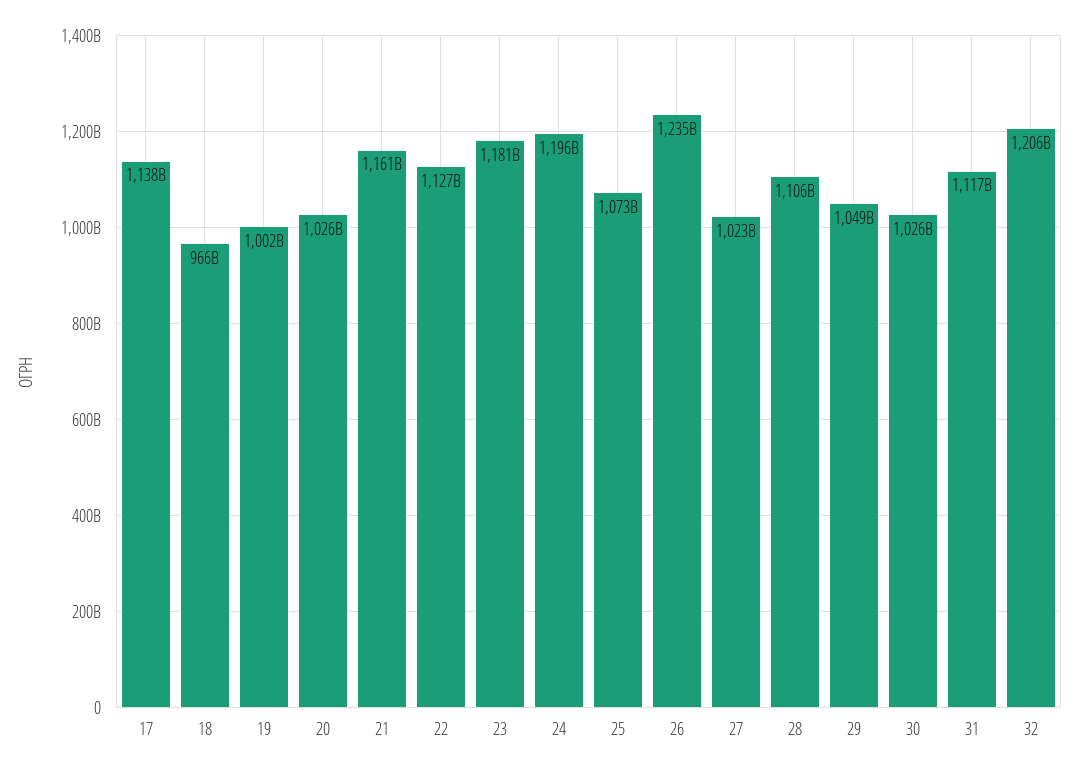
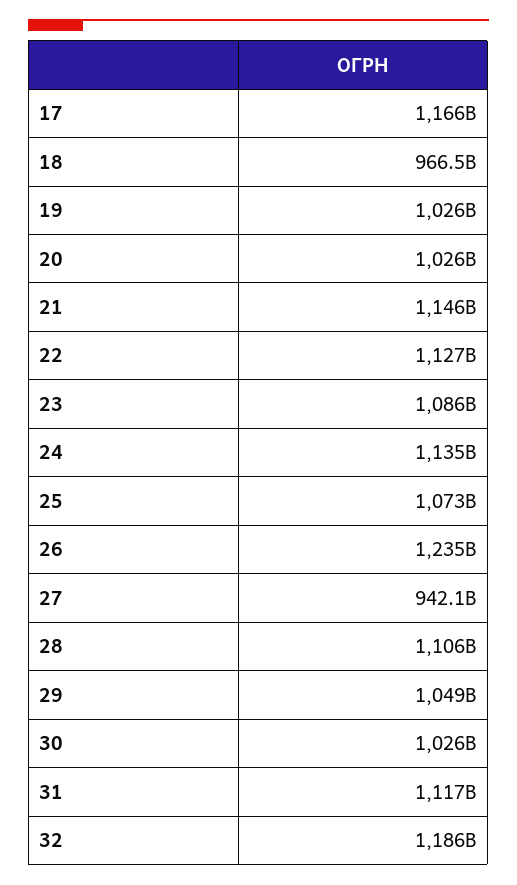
  {
-   "17": 1138000000000,
+   "17": 1166000000000,
    "18": 966500000000,
-   "19": 1002000000000,
+   "19": 1026000000000,
    "20": 1026000000000,
-   "21": 1161000000000,
+   "21": 1146000000000,
    "22": 1127000000000,
-   "23": 1181000000000,
+   "23": 1086000000000,
-   "24": 1196000000000,
+   "24": 1135000000000,
    "25": 1073000000000,
    "26": 1235000000000,
-   "27": 1023000000000,
+   "27": 942100000000,
    "28": 1106000000000,
    "29": 1049000000000,
    "30": 1026000000000,
    "31": 1117000000000,
-   "32": 1206000000000
+   "32": 1186000000000
  }

